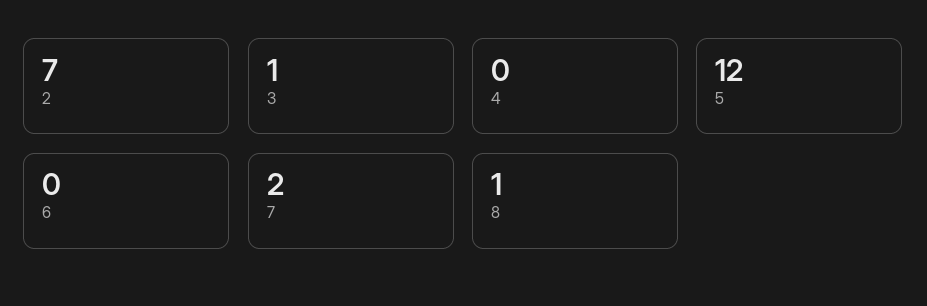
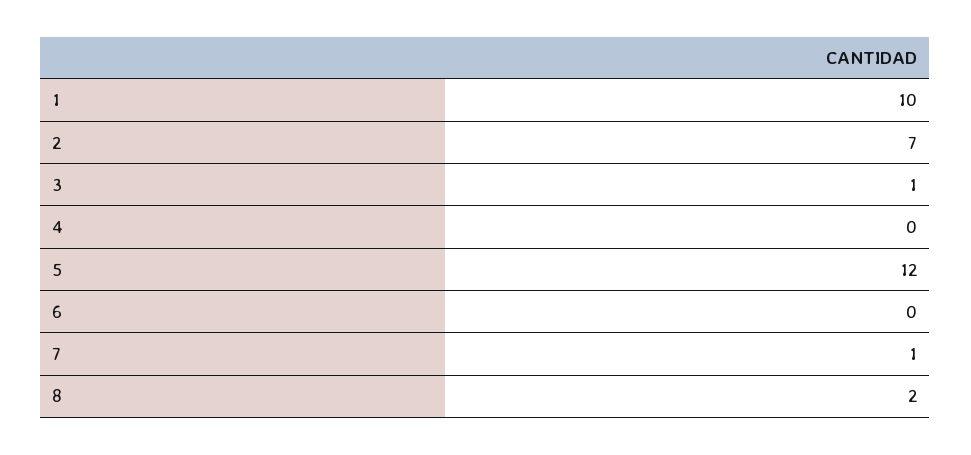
  {
    "2": 7,
    "3": 1,
    "4": 0,
    "5": 12,
    "6": 0,
-   "7": 2,
+   "7": 1,
-   "8": 1
+   "8": 2,
+   "1": 10
  }

